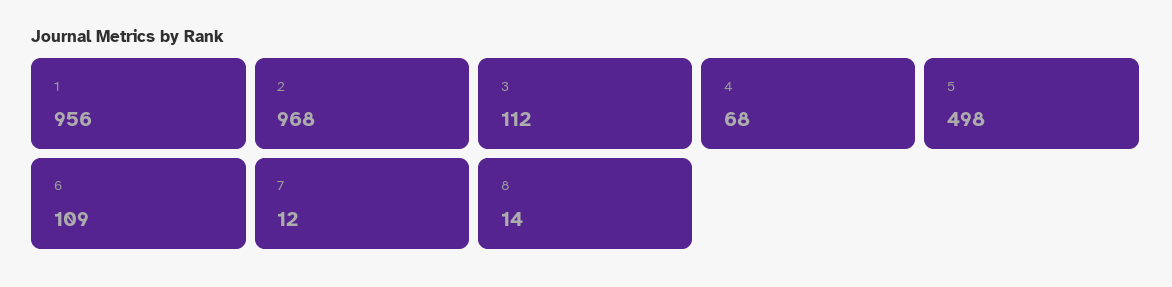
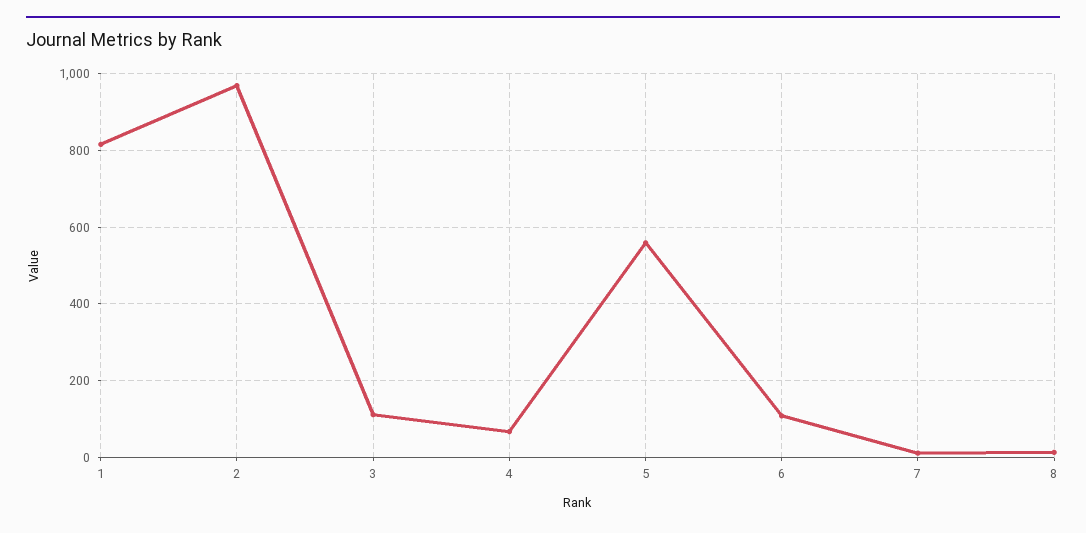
  {
-   "1": 956,
+   "1": 820,
    "2": 968,
    "3": 112,
    "4": 68,
-   "5": 498,
+   "5": 560,
    "6": 109,
    "7": 12,
    "8": 14
  }

